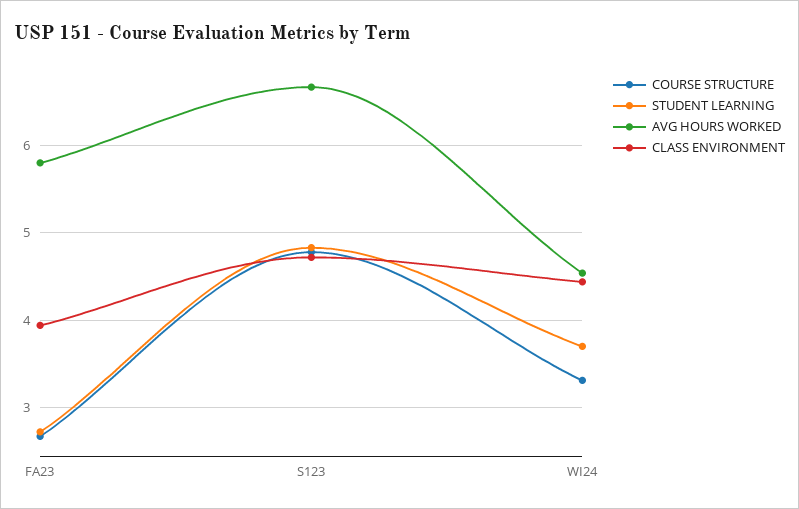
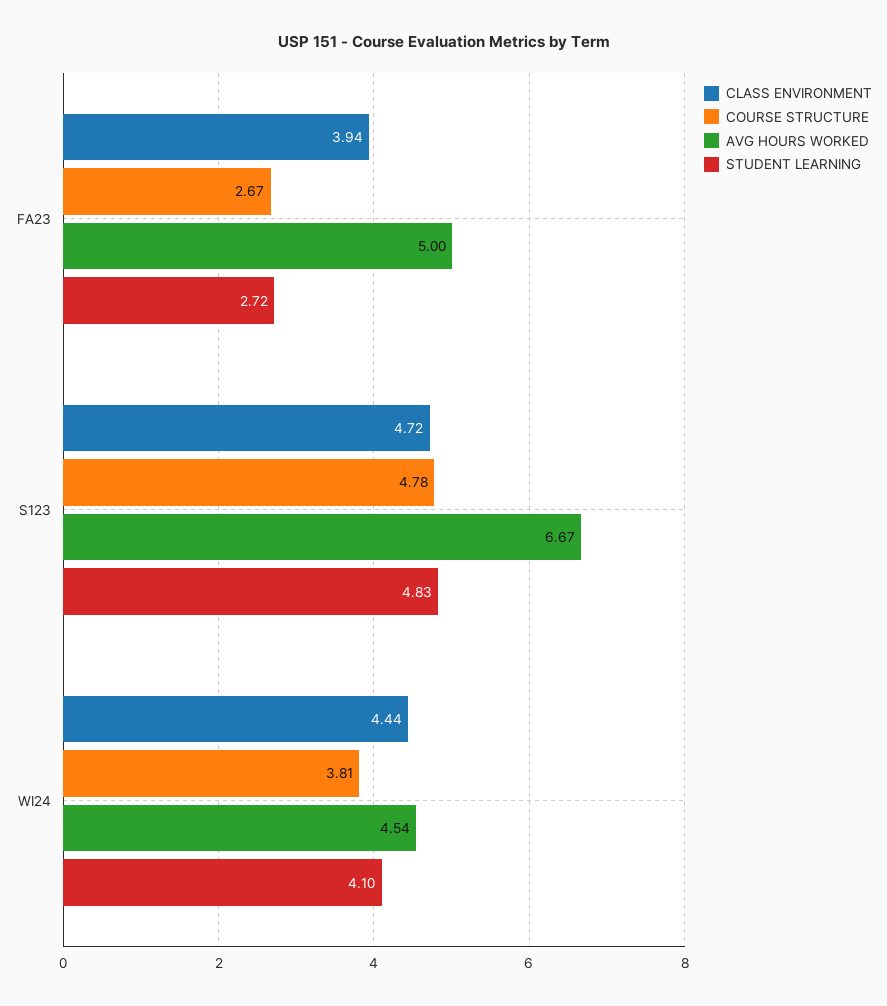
  {
    "COURSE STRUCTURE": {
      "FA23": 2.67,
      "S123": 4.78,
-     "WI24": 3.3
+     "WI24": 3.81
    },
    "STUDENT LEARNING": {
      "FA23": 2.72,
      "S123": 4.83,
-     "WI24": 3.7
+     "WI24": 4.1
    },
    "AVG HOURS WORKED": {
-     "FA23": 5.8,
+     "FA23": 5,
      "S123": 6.67,
      "WI24": 4.54
    },
    "CLASS ENVIRONMENT": {
      "FA23": 3.94,
      "S123": 4.72,
      "WI24": 4.44
    }
  }

